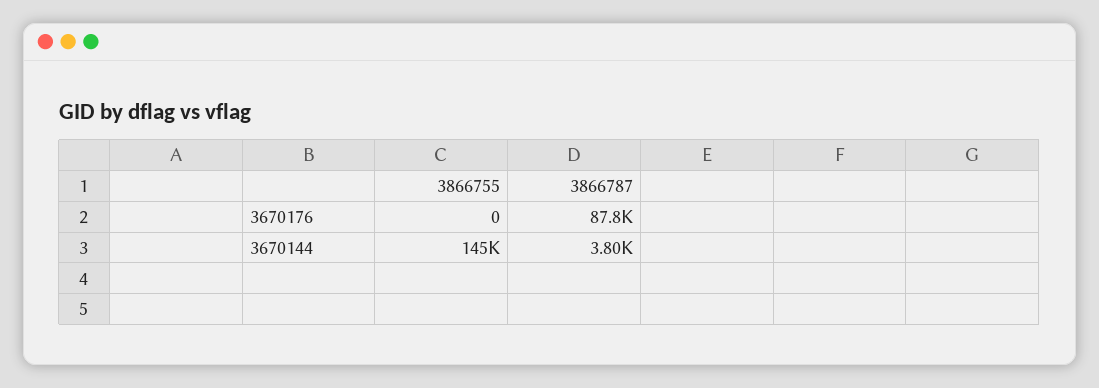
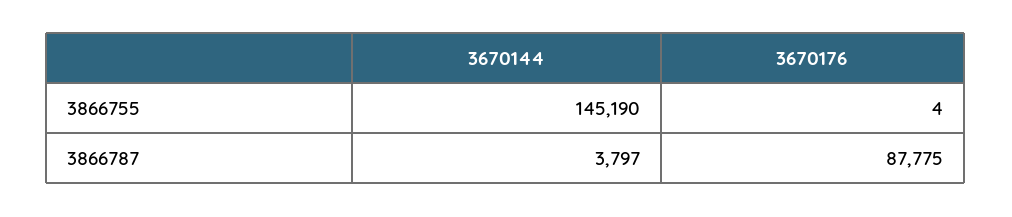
  {
    "3866755": {
-     "3670176": 0,
+     "3670176": 4,
      "3670144": 145190
    },
    "3866787": {
      "3670176": 87775,
      "3670144": 3797
    }
  }

